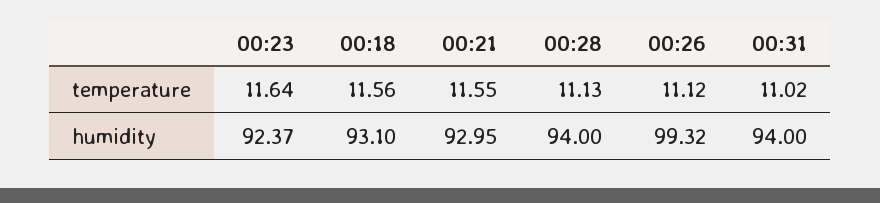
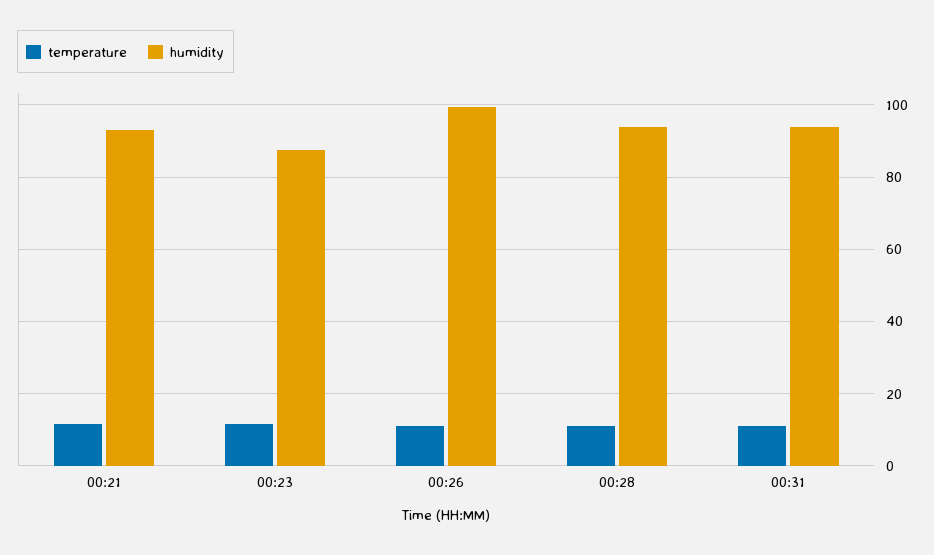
  {
    "temperature": {
      "00:23": 11.64,
-     "00:18": 11.56,
      "00:21": 11.55,
      "00:28": 11.13,
      "00:26": 11.12,
      "00:31": 11.02
    },
    "humidity": {
-     "00:23": 92.37,
+     "00:23": 88,
-     "00:18": 93.1,
      "00:21": 92.95,
      "00:28": 94,
      "00:26": 99.32,
      "00:31": 94
    }
  }

